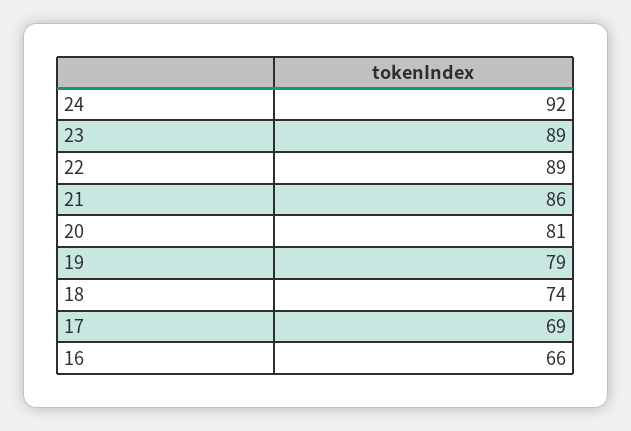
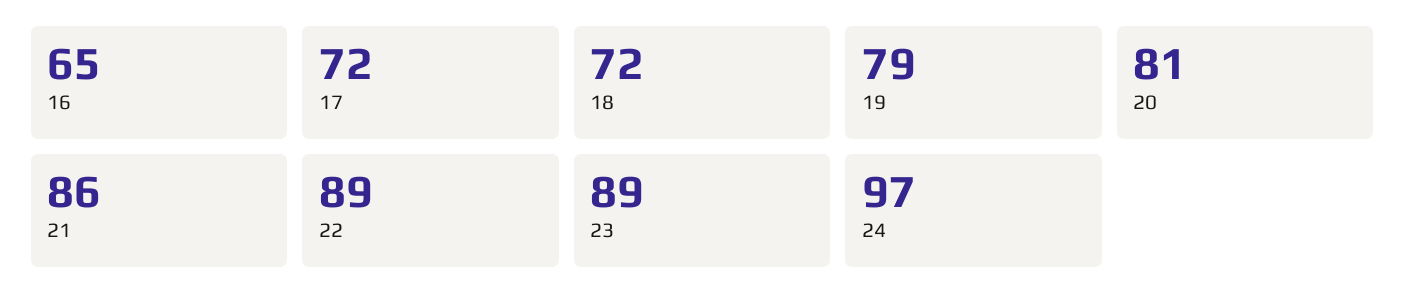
  {
-   "24": 92,
+   "24": 97,
    "23": 89,
    "22": 89,
    "21": 86,
    "20": 81,
    "19": 79,
-   "18": 74,
+   "18": 72,
-   "17": 69,
+   "17": 72,
-   "16": 66
+   "16": 65
  }

